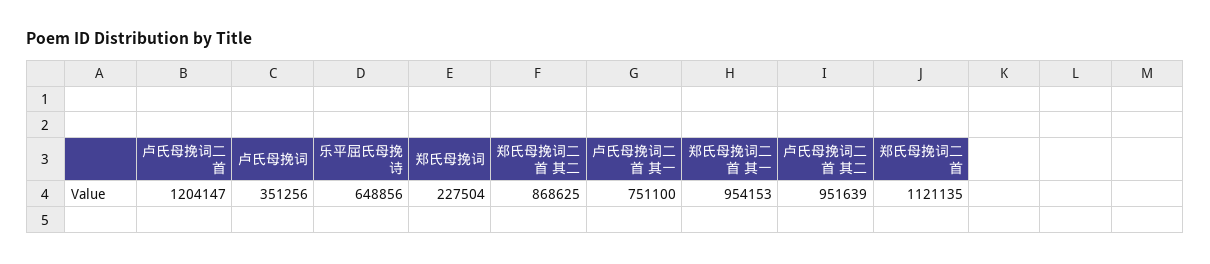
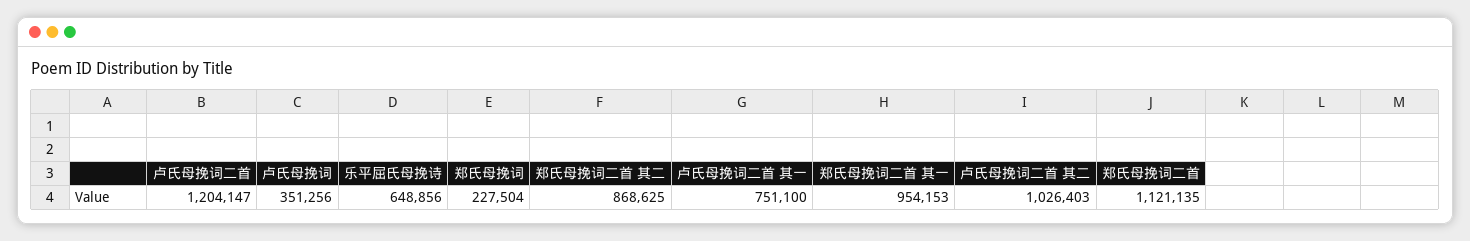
  {
    "卢氏母挽词二首": 1204147,
    "卢氏母挽词": 351256,
    "乐平屈氏母挽诗": 648856,
    "郑氏母挽词": 227504,
    "郑氏母挽词二首 其二": 868625,
    "卢氏母挽词二首 其一": 751100,
    "郑氏母挽词二首 其一": 954153,
-   "卢氏母挽词二首 其二": 951639,
+   "卢氏母挽词二首 其二": 1026403,
    "郑氏母挽词二首": 1121135
  }

